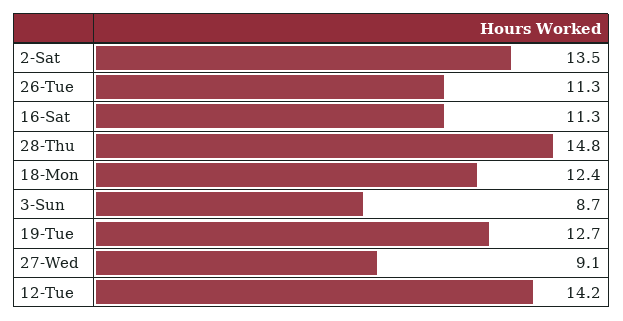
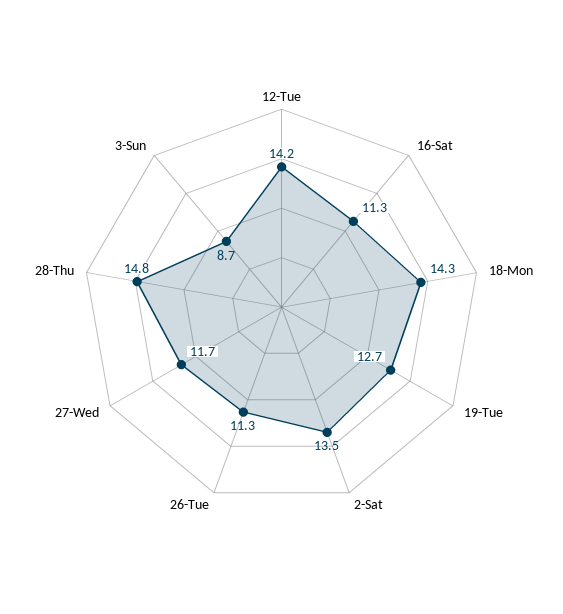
  {
    "2-Sat": 13.5,
    "26-Tue": 11.3,
    "16-Sat": 11.3,
    "28-Thu": 14.8,
-   "18-Mon": 12.4,
+   "18-Mon": 14.3,
    "3-Sun": 8.7,
    "19-Tue": 12.7,
-   "27-Wed": 9.1,
+   "27-Wed": 11.7,
    "12-Tue": 14.2
  }

